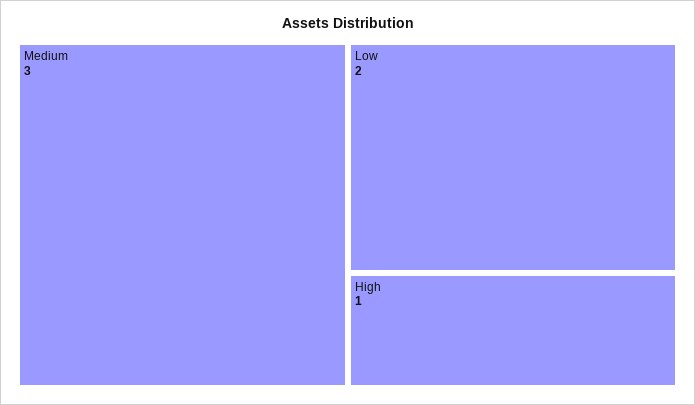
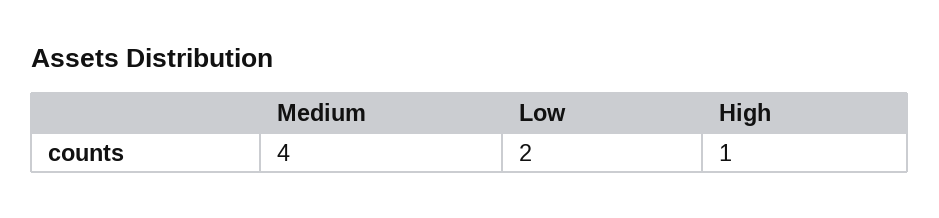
  {
-   "Medium": 3,
+   "Medium": 4,
    "Low": 2,
    "High": 1
  }

